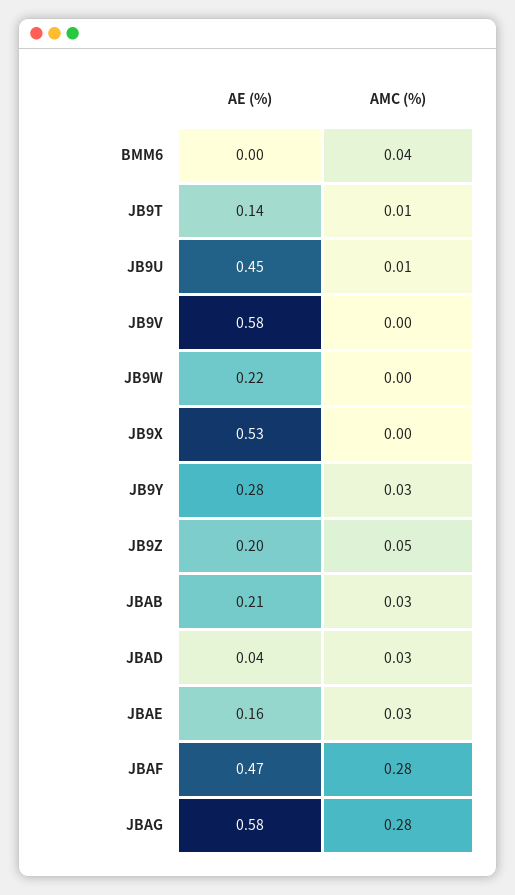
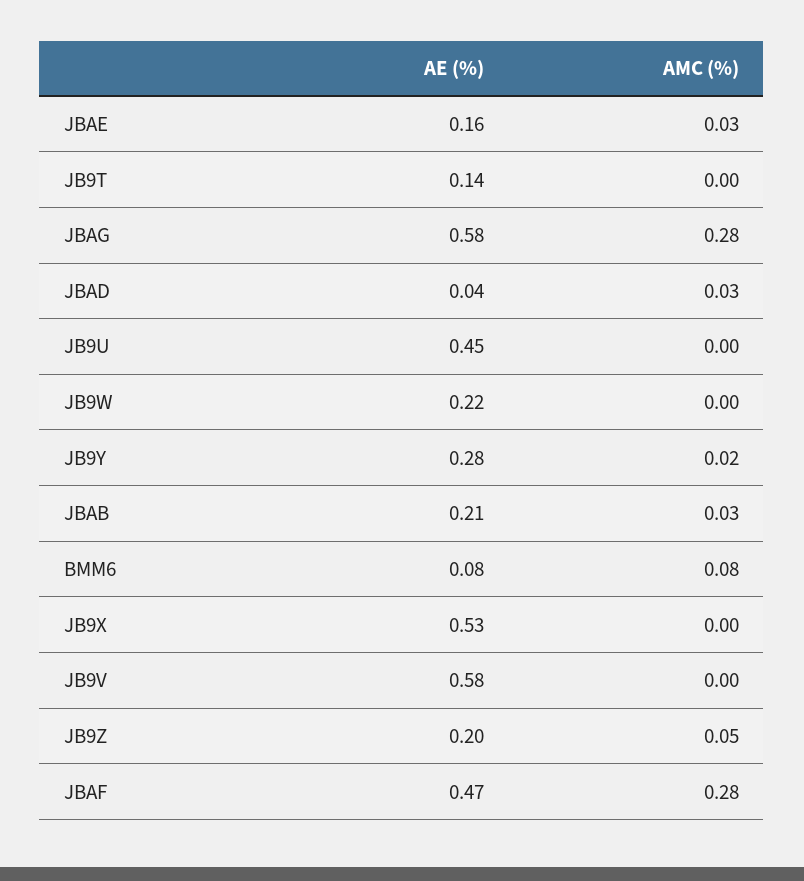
  {
    "AE (%)": {
-     "BMM6": 0,
+     "BMM6": 0.08,
      "JB9T": 0.14,
      "JB9U": 0.45,
      "JB9V": 0.58,
      "JB9W": 0.22,
      "JB9X": 0.53,
      "JB9Y": 0.28,
      "JB9Z": 0.2,
      "JBAB": 0.21,
      "JBAD": 0.04,
      "JBAE": 0.16,
      "JBAF": 0.47,
      "JBAG": 0.58
    },
    "AMC (%)": {
-     "BMM6": 0.04,
+     "BMM6": 0.08,
-     "JB9T": 0.01,
+     "JB9T": 0,
-     "JB9U": 0.01,
+     "JB9U": 0,
      "JB9V": 0,
      "JB9W": 0,
      "JB9X": 0,
-     "JB9Y": 0.03,
+     "JB9Y": 0.02,
      "JB9Z": 0.05,
      "JBAB": 0.03,
      "JBAD": 0.03,
      "JBAE": 0.03,
      "JBAF": 0.28,
      "JBAG": 0.28
    }
  }

